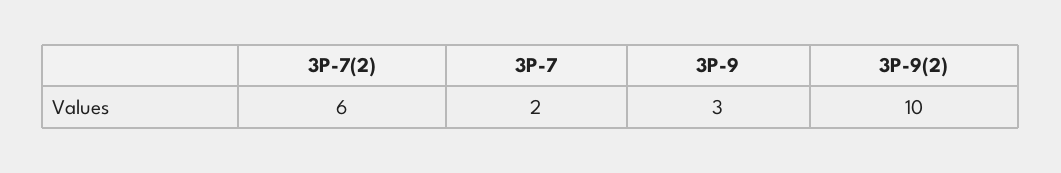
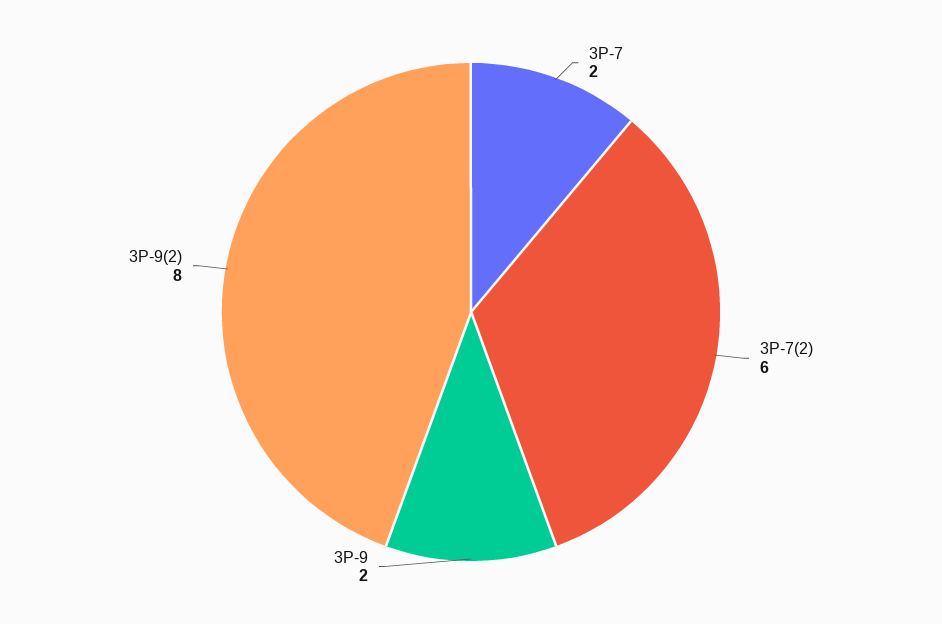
  {
    "3P-7(2)": 6,
    "3P-7": 2,
-   "3P-9": 3,
+   "3P-9": 2,
-   "3P-9(2)": 10
+   "3P-9(2)": 8
  }

